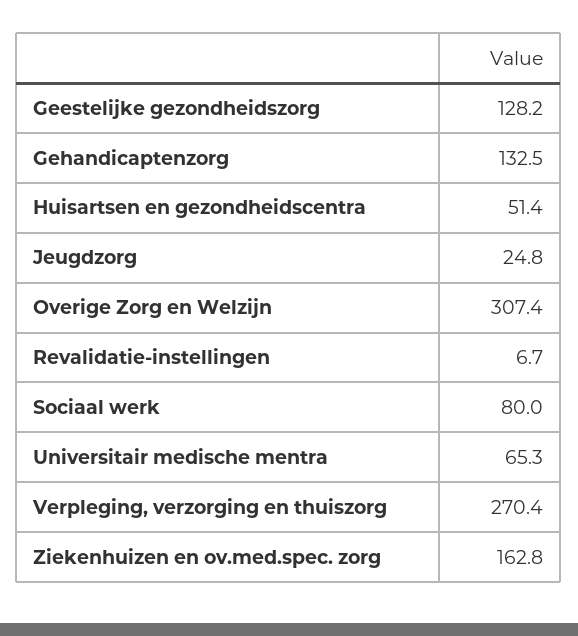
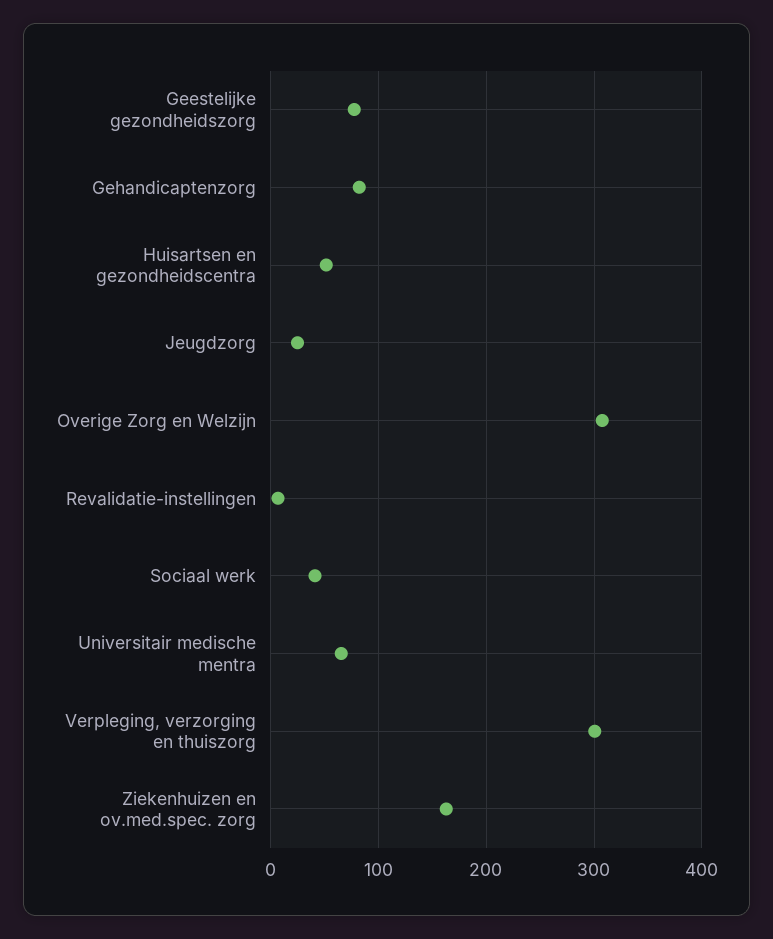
  {
-   "Geestelijke gezondheidszorg": 128.2,
+   "Geestelijke gezondheidszorg": 80,
-   "Gehandicaptenzorg": 132.5,
+   "Gehandicaptenzorg": 80,
    "Huisartsen en gezondheidscentra": 51.4,
    "Jeugdzorg": 24.8,
    "Overige Zorg en Welzijn": 307.4,
    "Revalidatie-instellingen": 6.7,
-   "Sociaal werk": 80,
+   "Sociaal werk": 40,
    "Universitair medische mentra": 65.3,
-   "Verpleging, verzorging en thuiszorg": 270.4,
+   "Verpleging, verzorging en thuiszorg": 300,
    "Ziekenhuizen en ov.med.spec. zorg": 162.8
  }

